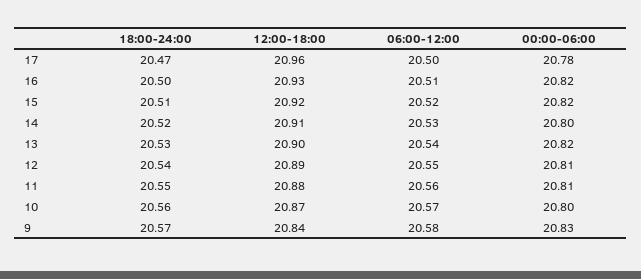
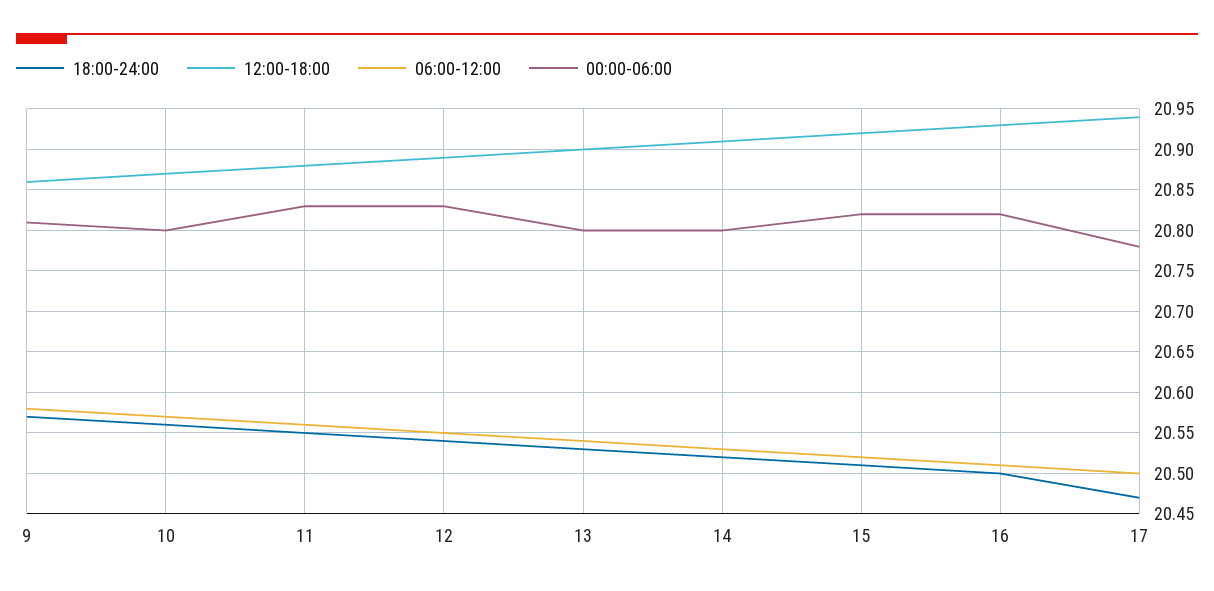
  {
    "18:00-24:00": {
      "17": 20.47,
      "16": 20.5,
      "15": 20.51,
      "14": 20.52,
      "13": 20.53,
      "12": 20.54,
      "11": 20.55,
      "10": 20.56,
      "9": 20.57
    },
    "12:00-18:00": {
-     "17": 20.96,
+     "17": 20.94,
      "16": 20.93,
      "15": 20.92,
      "14": 20.91,
      "13": 20.9,
      "12": 20.89,
      "11": 20.88,
      "10": 20.87,
-     "9": 20.84
+     "9": 20.86
    },
    "06:00-12:00": {
      "17": 20.5,
      "16": 20.51,
      "15": 20.52,
      "14": 20.53,
      "13": 20.54,
      "12": 20.55,
      "11": 20.56,
      "10": 20.57,
      "9": 20.58
    },
    "00:00-06:00": {
      "17": 20.78,
      "16": 20.82,
      "15": 20.82,
      "14": 20.8,
-     "13": 20.82,
+     "13": 20.8,
-     "12": 20.81,
+     "12": 20.83,
-     "11": 20.81,
+     "11": 20.83,
      "10": 20.8,
-     "9": 20.83
+     "9": 20.81
    }
  }

